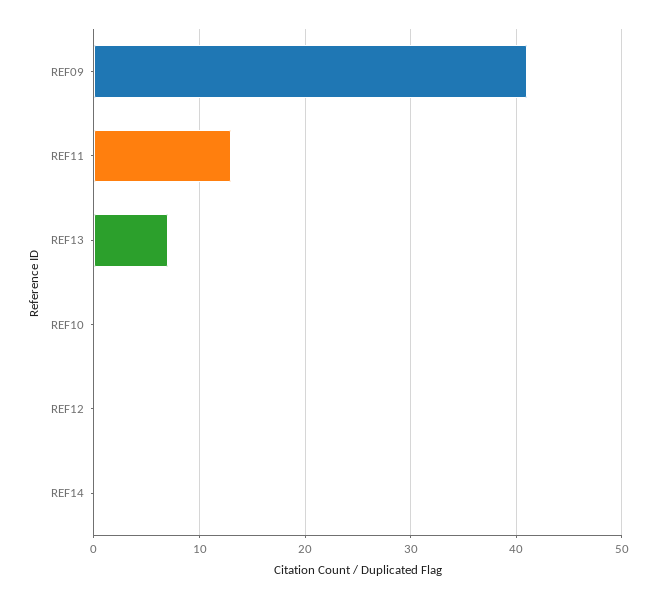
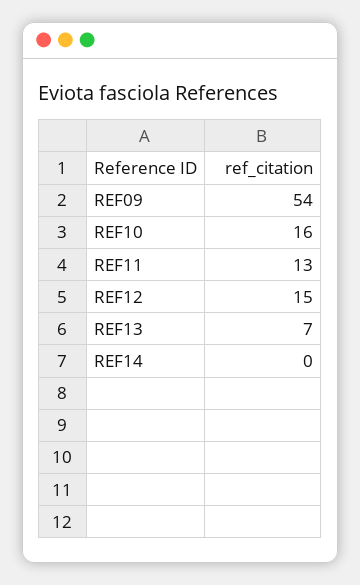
  {
-   "REF09": 41,
+   "REF09": 54,
    "REF11": 13,
    "REF13": 7,
-   "REF10": 0,
+   "REF10": 16,
-   "REF12": 0,
+   "REF12": 15,
    "REF14": 0
  }

